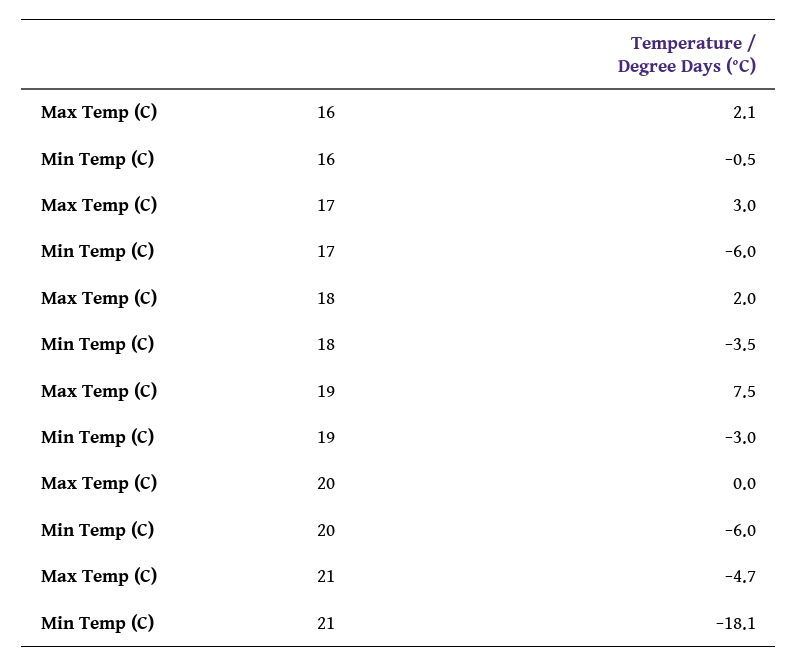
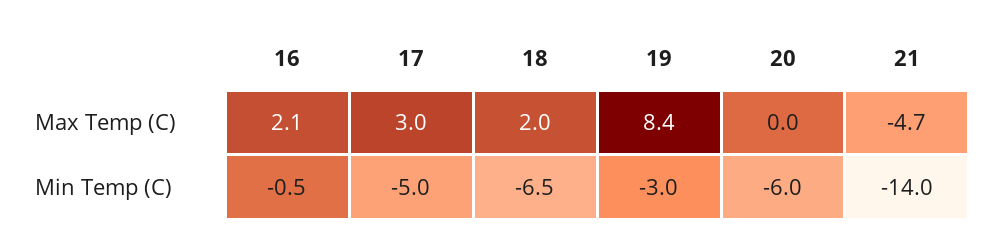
  {
    "Max Temp (C)": {
      "16": 2.1,
      "17": 3,
      "18": 2,
-     "19": 7.5,
+     "19": 8.4,
      "20": 0,
      "21": -4.7
    },
    "Min Temp (C)": {
      "16": -0.5,
-     "17": -6,
+     "17": -5,
-     "18": -3.5,
+     "18": -6.5,
      "19": -3,
      "20": -6,
-     "21": -18.1
+     "21": -14
    }
  }

